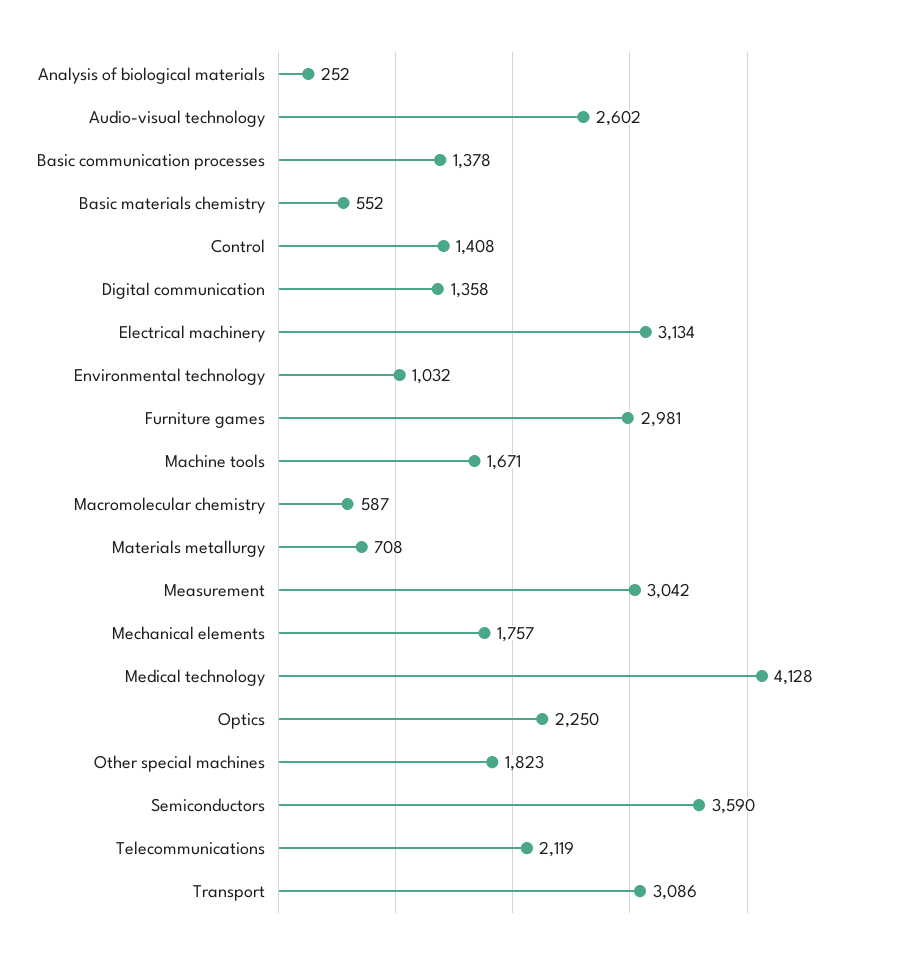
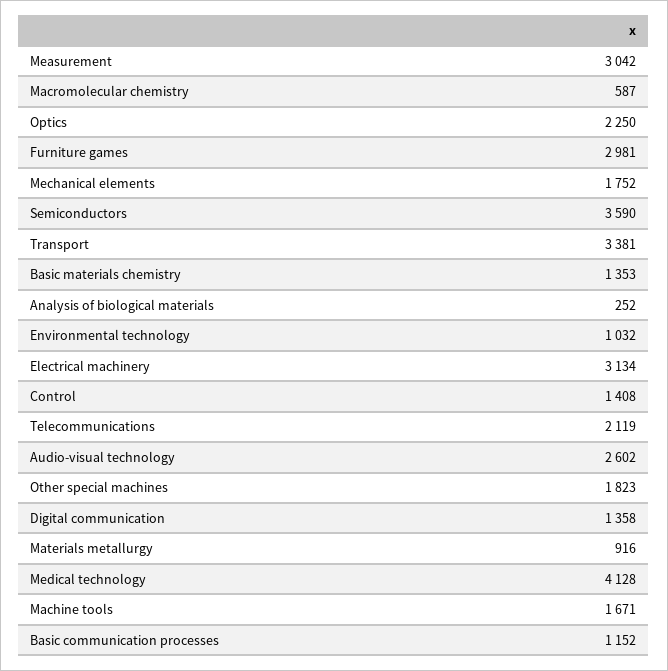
  {
    "Analysis of biological materials": 252,
    "Audio-visual technology": 2602,
-   "Basic communication processes": 1378,
+   "Basic communication processes": 1152,
-   "Basic materials chemistry": 552,
+   "Basic materials chemistry": 1353,
    "Control": 1408,
    "Digital communication": 1358,
    "Electrical machinery": 3134,
    "Environmental technology": 1032,
    "Furniture games": 2981,
    "Machine tools": 1671,
    "Macromolecular chemistry": 587,
-   "Materials metallurgy": 708,
+   "Materials metallurgy": 916,
    "Measurement": 3042,
-   "Mechanical elements": 1757,
+   "Mechanical elements": 1752,
    "Medical technology": 4128,
    "Optics": 2250,
    "Other special machines": 1823,
    "Semiconductors": 3590,
    "Telecommunications": 2119,
-   "Transport": 3086
+   "Transport": 3381
  }

